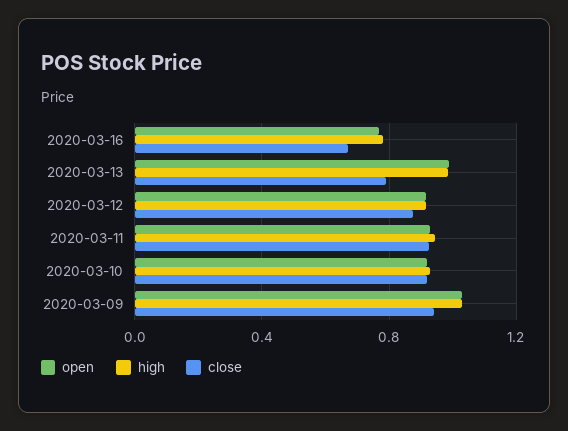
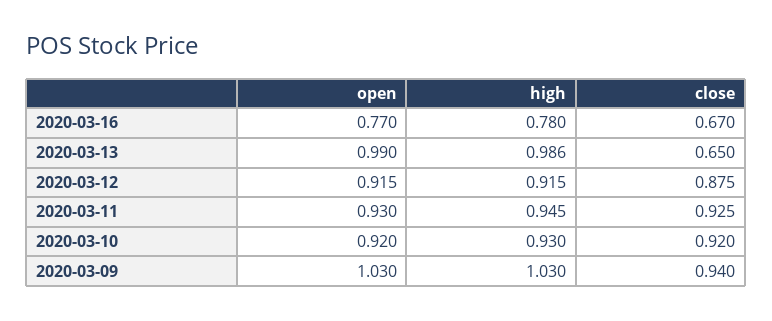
  {
    "open": {
      "2020-03-16": 0.77,
      "2020-03-13": 0.99,
      "2020-03-12": 0.915,
      "2020-03-11": 0.93,
      "2020-03-10": 0.92,
      "2020-03-09": 1.03
    },
    "high": {
      "2020-03-16": 0.78,
      "2020-03-13": 0.986,
      "2020-03-12": 0.915,
      "2020-03-11": 0.945,
      "2020-03-10": 0.93,
      "2020-03-09": 1.03
    },
    "close": {
      "2020-03-16": 0.67,
-     "2020-03-13": 0.8,
+     "2020-03-13": 0.65,
      "2020-03-12": 0.875,
      "2020-03-11": 0.925,
      "2020-03-10": 0.92,
      "2020-03-09": 0.94
    }
  }

